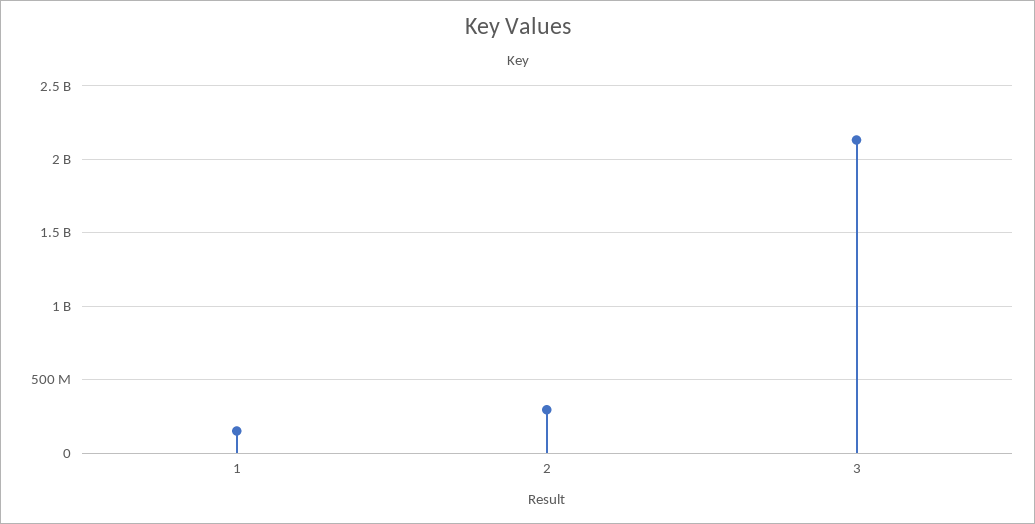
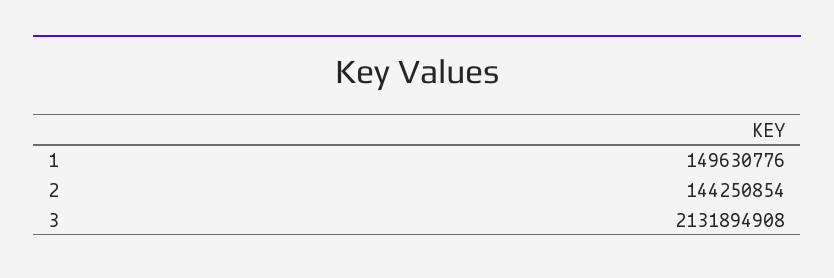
  {
    "1": 149630776,
-   "2": 300000000,
+   "2": 144250854,
    "3": 2131894908
  }

